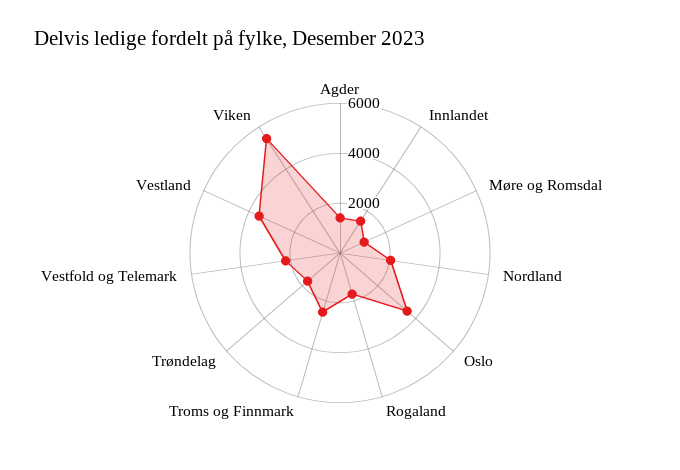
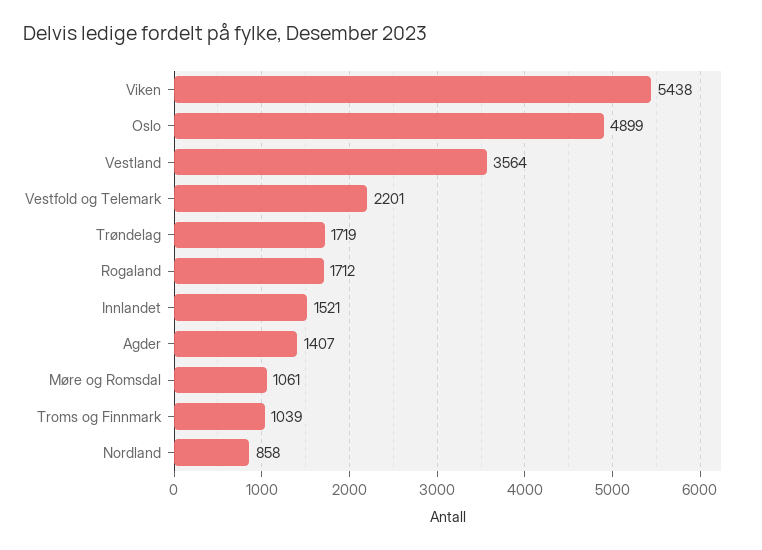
  {
    "Agder": 1407,
    "Innlandet": 1521,
    "Møre og Romsdal": 1061,
-   "Nordland": 2000,
+   "Nordland": 858,
-   "Oslo": 3500,
+   "Oslo": 4899,
    "Rogaland": 1712,
-   "Troms og Finnmark": 2500,
+   "Troms og Finnmark": 1039,
    "Trøndelag": 1719,
    "Vestfold og Telemark": 2201,
    "Vestland": 3564,
    "Viken": 5438
  }

